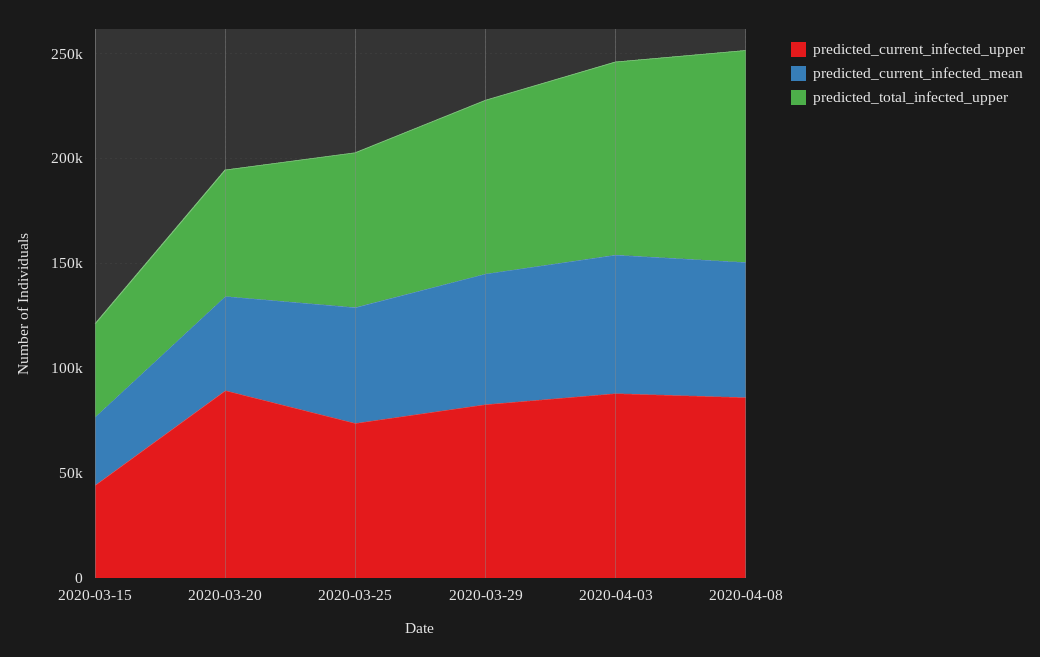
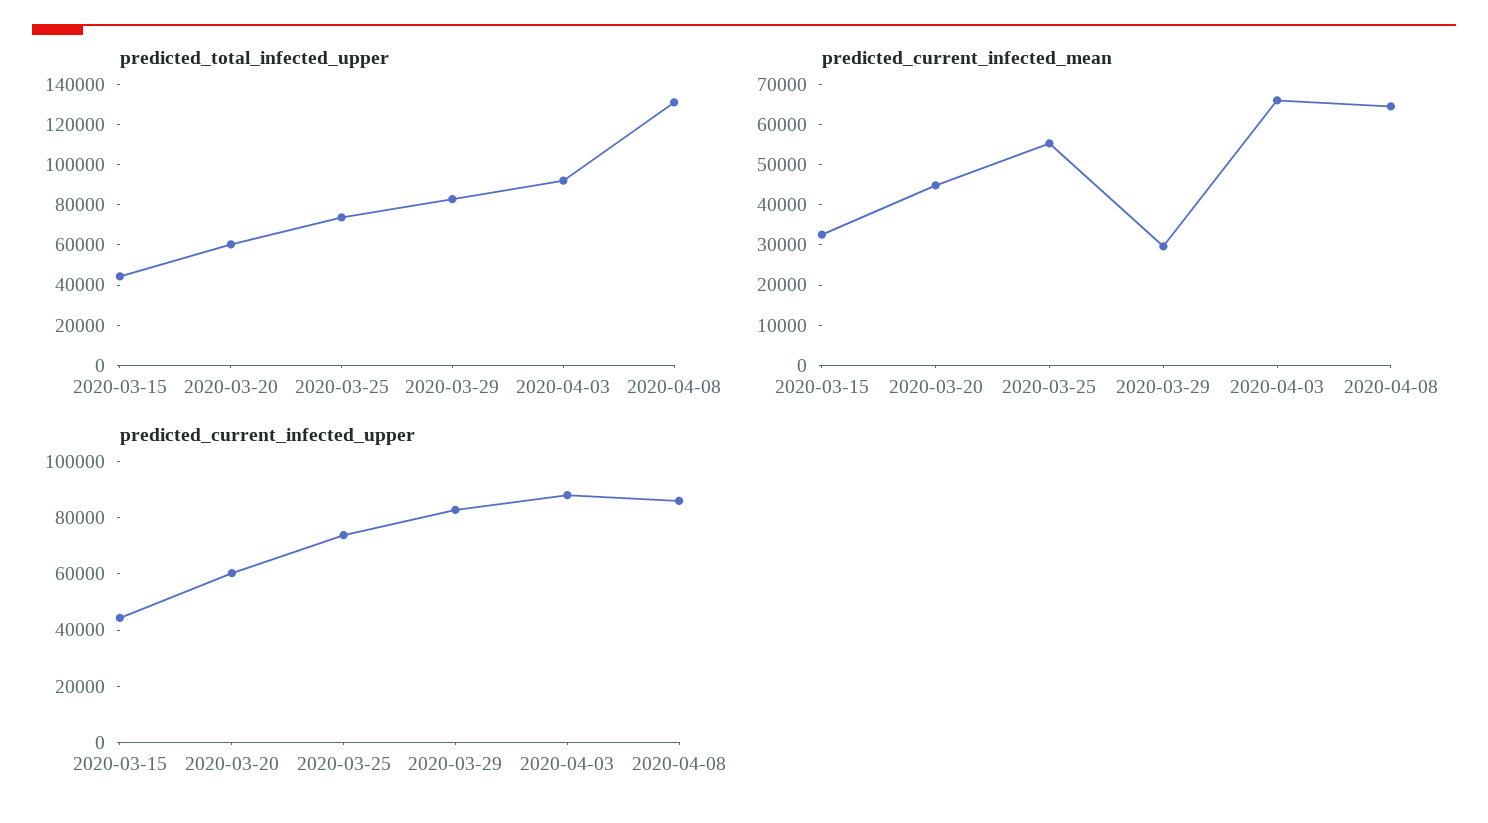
  {
    "predicted_current_infected_upper": {
      "2020-03-15": 45000,
-     "2020-03-20": 90000,
+     "2020-03-20": 60000,
      "2020-03-25": 75000,
      "2020-03-29": 85000,
      "2020-04-03": 90000,
      "2020-04-08": 85000
    },
    "predicted_current_infected_mean": {
      "2020-03-15": 32000,
      "2020-03-20": 44000,
      "2020-03-25": 56000,
-     "2020-03-29": 60000,
+     "2020-03-29": 30000,
      "2020-04-03": 66000,
      "2020-04-08": 64000
    },
    "predicted_total_infected_upper": {
      "2020-03-15": 45000,
      "2020-03-20": 60000,
      "2020-03-25": 75000,
      "2020-03-29": 85000,
      "2020-04-03": 90000,
-     "2020-04-08": 100000
+     "2020-04-08": 130000
    }
  }

